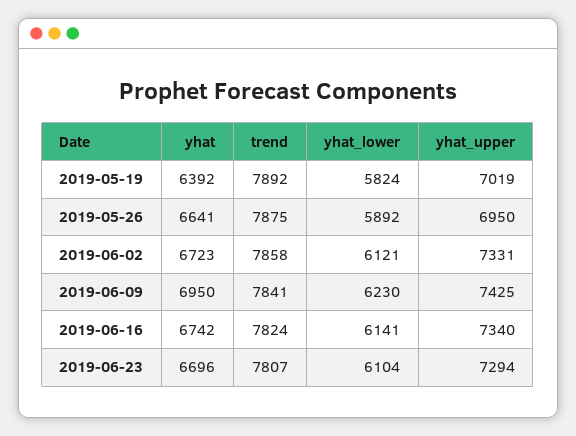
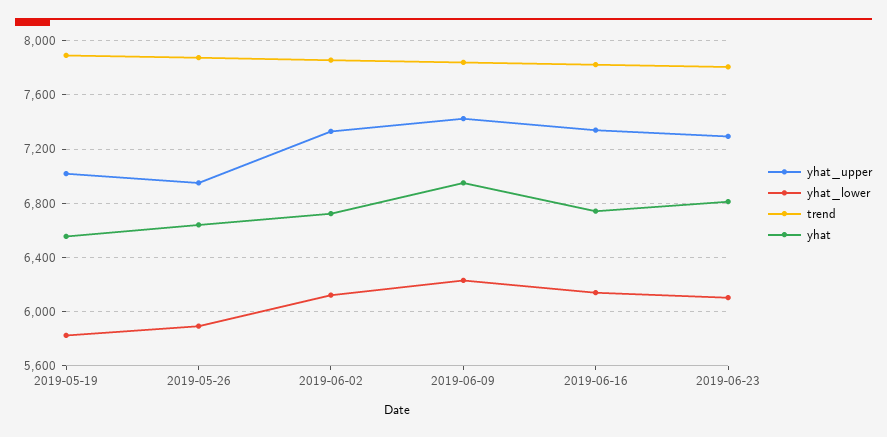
  {
    "yhat": {
-     "2019-05-19": 6392,
+     "2019-05-19": 6550,
      "2019-05-26": 6641,
      "2019-06-02": 6723,
      "2019-06-09": 6950,
      "2019-06-16": 6742,
-     "2019-06-23": 6696
+     "2019-06-23": 6800
    },
    "trend": {
      "2019-05-19": 7892,
      "2019-05-26": 7875,
      "2019-06-02": 7858,
      "2019-06-09": 7841,
      "2019-06-16": 7824,
      "2019-06-23": 7807
    },
    "yhat_lower": {
      "2019-05-19": 5824,
      "2019-05-26": 5892,
      "2019-06-02": 6121,
      "2019-06-09": 6230,
      "2019-06-16": 6141,
      "2019-06-23": 6104
    },
    "yhat_upper": {
      "2019-05-19": 7019,
      "2019-05-26": 6950,
      "2019-06-02": 7331,
      "2019-06-09": 7425,
      "2019-06-16": 7340,
      "2019-06-23": 7294
    }
  }

